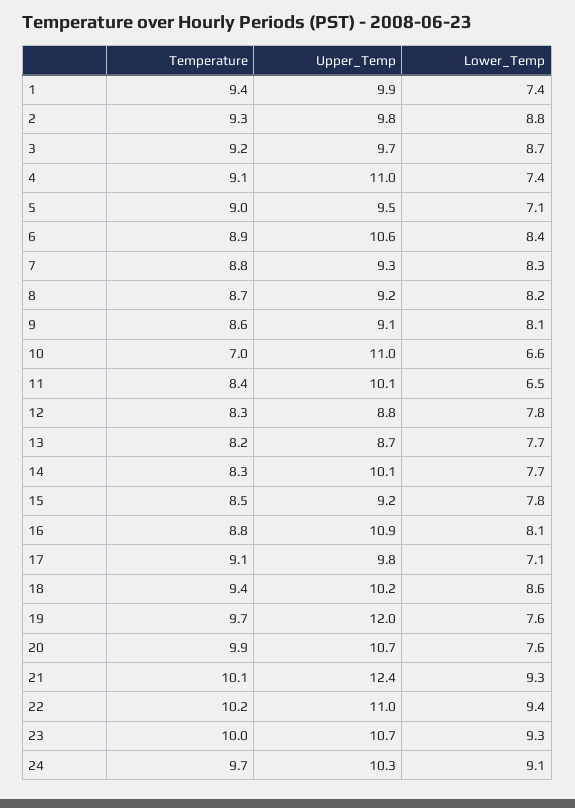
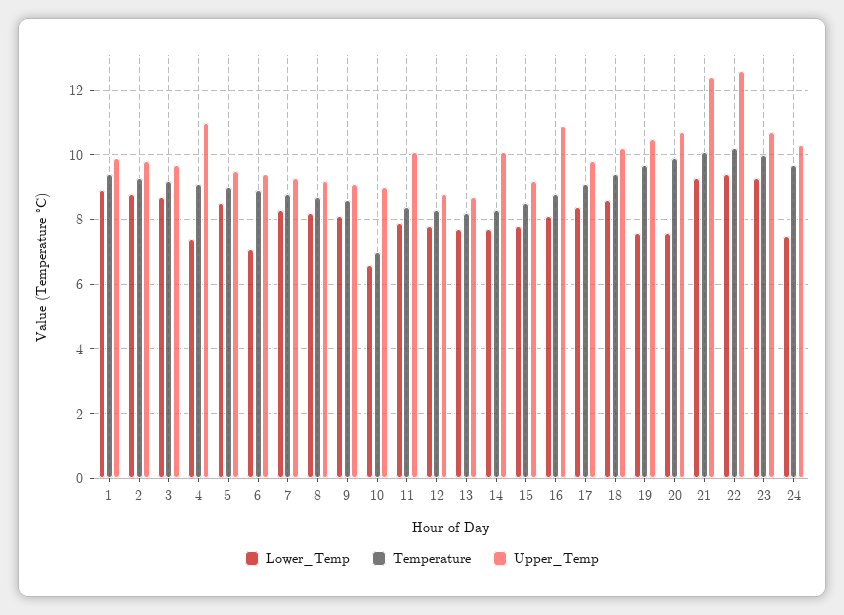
  {
    "Temperature": {
      "1": 9.4,
      "2": 9.3,
      "3": 9.2,
      "4": 9.1,
      "5": 9,
      "6": 8.9,
      "7": 8.8,
      "8": 8.7,
      "9": 8.6,
      "10": 7,
      "11": 8.4,
      "12": 8.3,
      "13": 8.2,
      "14": 8.3,
      "15": 8.5,
      "16": 8.8,
      "17": 9.1,
      "18": 9.4,
      "19": 9.7,
      "20": 9.9,
      "21": 10.1,
      "22": 10.2,
      "23": 10,
      "24": 9.7
    },
    "Upper_Temp": {
      "1": 9.9,
      "2": 9.8,
      "3": 9.7,
      "4": 11,
      "5": 9.5,
-     "6": 10.6,
+     "6": 9.5,
      "7": 9.3,
      "8": 9.2,
      "9": 9.1,
-     "10": 11,
+     "10": 9,
      "11": 10.1,
      "12": 8.8,
      "13": 8.7,
      "14": 10.1,
      "15": 9.2,
      "16": 10.9,
      "17": 9.8,
      "18": 10.2,
-     "19": 12,
+     "19": 10.5,
      "20": 10.7,
      "21": 12.4,
-     "22": 11,
+     "22": 12.5,
      "23": 10.7,
      "24": 10.3
    },
    "Lower_Temp": {
-     "1": 7.4,
+     "1": 9,
      "2": 8.8,
      "3": 8.7,
      "4": 7.4,
-     "5": 7.1,
+     "5": 8.5,
-     "6": 8.4,
+     "6": 7,
      "7": 8.3,
      "8": 8.2,
      "9": 8.1,
      "10": 6.6,
-     "11": 6.5,
+     "11": 8,
      "12": 7.8,
      "13": 7.7,
      "14": 7.7,
      "15": 7.8,
      "16": 8.1,
-     "17": 7.1,
+     "17": 8.5,
      "18": 8.6,
      "19": 7.6,
      "20": 7.6,
      "21": 9.3,
      "22": 9.4,
      "23": 9.3,
-     "24": 9.1
+     "24": 7.5
    }
  }

